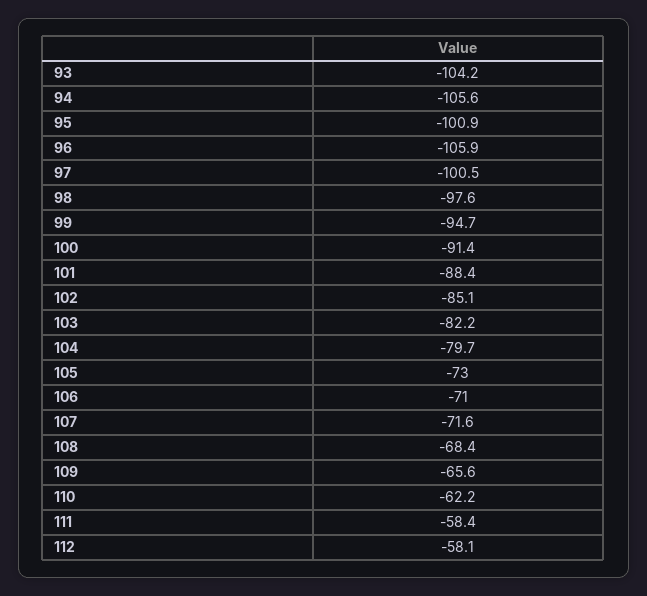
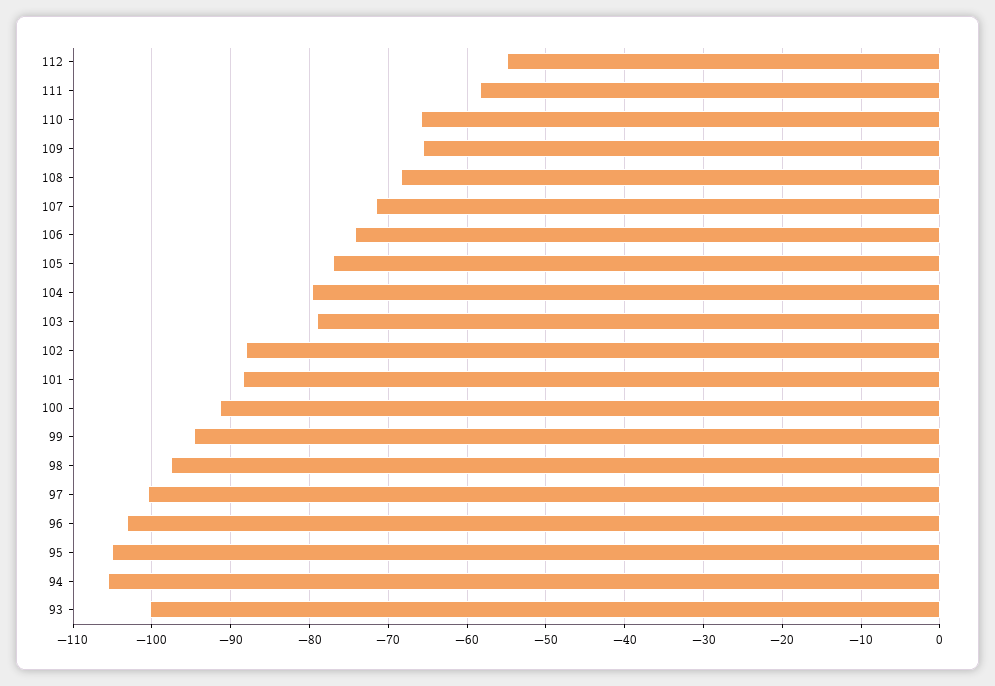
  {
-   "93": -104.2,
+   "93": -100,
    "94": -105.6,
-   "95": -100.9,
+   "95": -105,
-   "96": -105.9,
+   "96": -103,
    "97": -100.5,
    "98": -97.6,
    "99": -94.7,
    "100": -91.4,
    "101": -88.4,
-   "102": -85.1,
+   "102": -88,
-   "103": -82.2,
+   "103": -79,
    "104": -79.7,
-   "105": -73,
+   "105": -77,
-   "106": -71,
+   "106": -74,
    "107": -71.6,
    "108": -68.4,
    "109": -65.6,
-   "110": -62.2,
+   "110": -66,
    "111": -58.4,
-   "112": -58.1
+   "112": -55
  }

